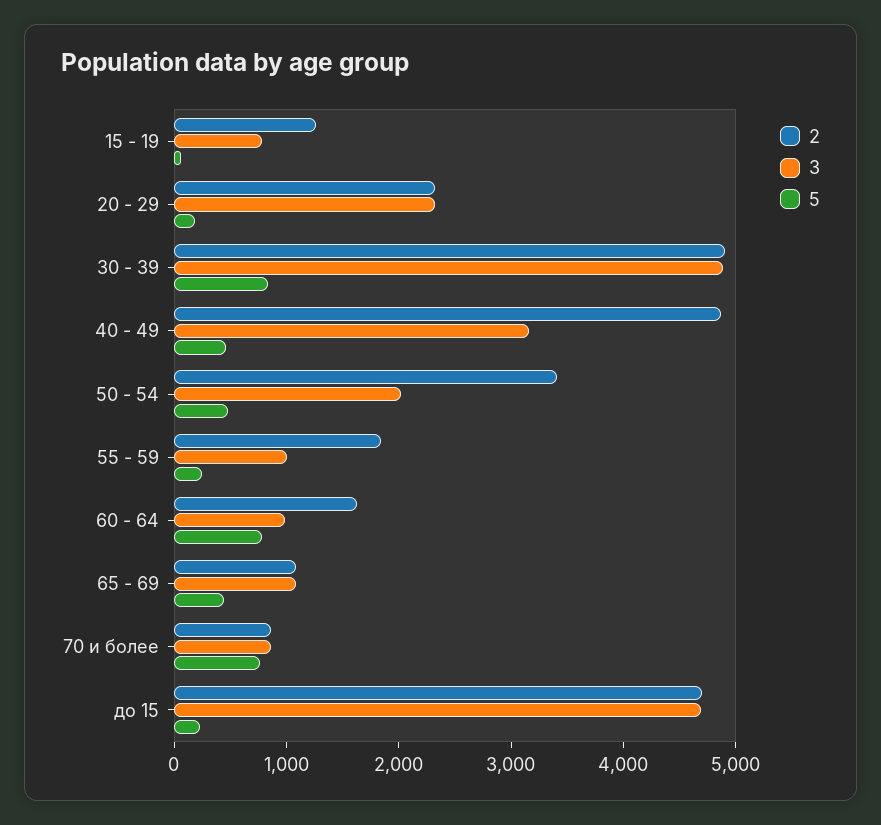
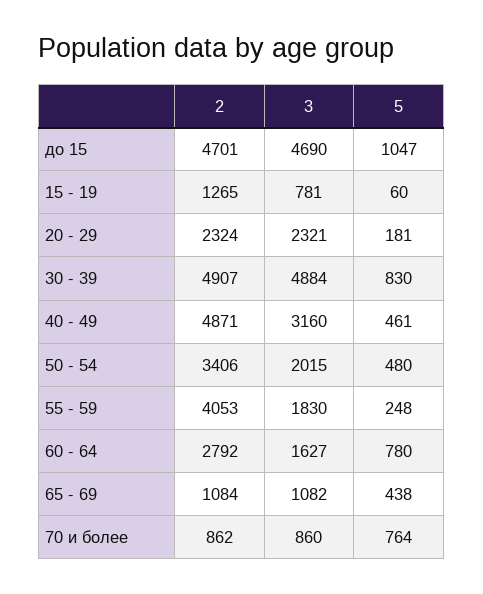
  {
    "2": {
      "15 - 19": 1265,
      "20 - 29": 2324,
      "30 - 39": 4907,
      "40 - 49": 4871,
      "50 - 54": 3406,
-     "55 - 59": 1800,
+     "55 - 59": 4053,
-     "60 - 64": 1600,
+     "60 - 64": 2792,
      "65 - 69": 1084,
      "70 и более": 862,
      "до 15": 4701
    },
    "3": {
      "15 - 19": 781,
      "20 - 29": 2321,
      "30 - 39": 4884,
      "40 - 49": 3160,
      "50 - 54": 2015,
-     "55 - 59": 1000,
+     "55 - 59": 1830,
-     "60 - 64": 1000,
+     "60 - 64": 1627,
      "65 - 69": 1082,
      "70 и более": 860,
      "до 15": 4690
    },
    "5": {
      "15 - 19": 60,
      "20 - 29": 181,
      "30 - 39": 830,
      "40 - 49": 461,
      "50 - 54": 480,
      "55 - 59": 248,
      "60 - 64": 780,
      "65 - 69": 438,
      "70 и более": 764,
-     "до 15": 200
+     "до 15": 1047
    }
  }

